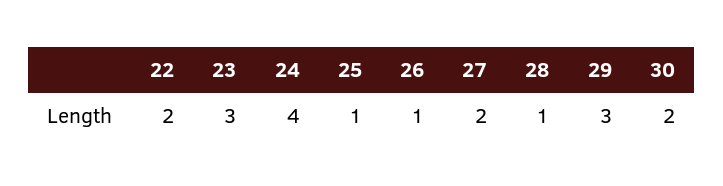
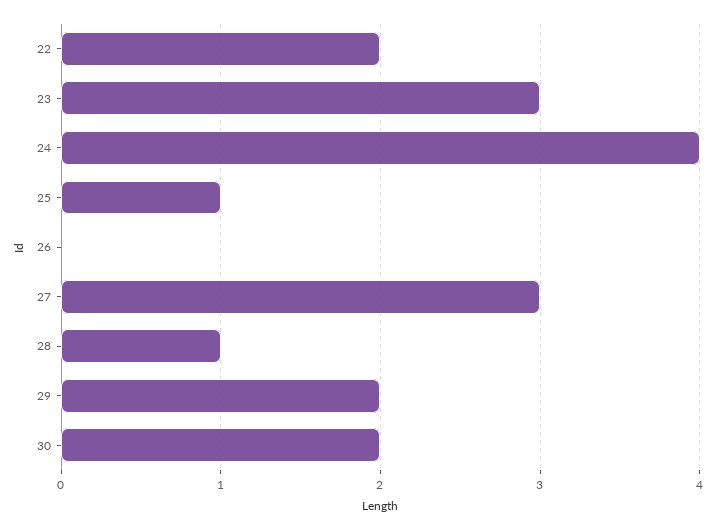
  {
    "22": 2,
    "23": 3,
    "24": 4,
    "25": 1,
-   "26": 1,
+   "26": 0,
-   "27": 2,
+   "27": 3,
    "28": 1,
-   "29": 3,
+   "29": 2,
    "30": 2
  }

